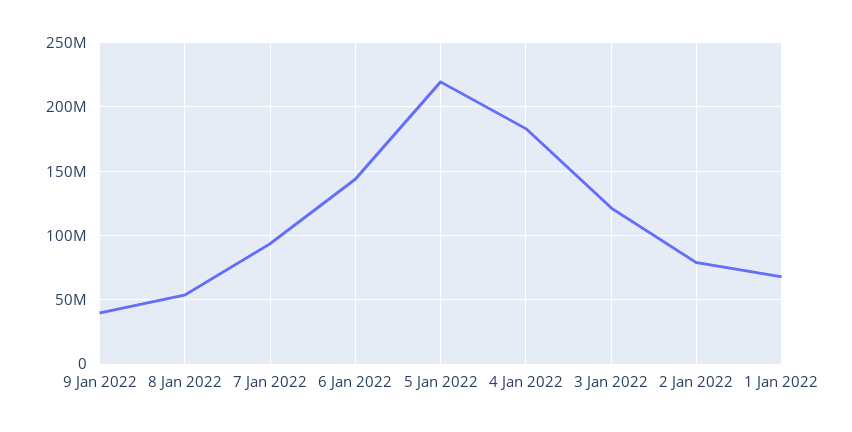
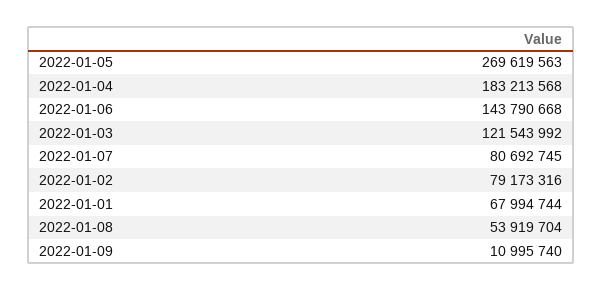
  {
-   "9 Jan 2022": 40000000,
+   "9 Jan 2022": 10995740,
    "8 Jan 2022": 53919704,
-   "7 Jan 2022": 95000000,
+   "7 Jan 2022": 80692745,
    "6 Jan 2022": 143790668,
-   "5 Jan 2022": 220000000,
+   "5 Jan 2022": 269619563,
    "4 Jan 2022": 183213568,
    "3 Jan 2022": 121543992,
    "2 Jan 2022": 79173316,
    "1 Jan 2022": 67994744
  }

